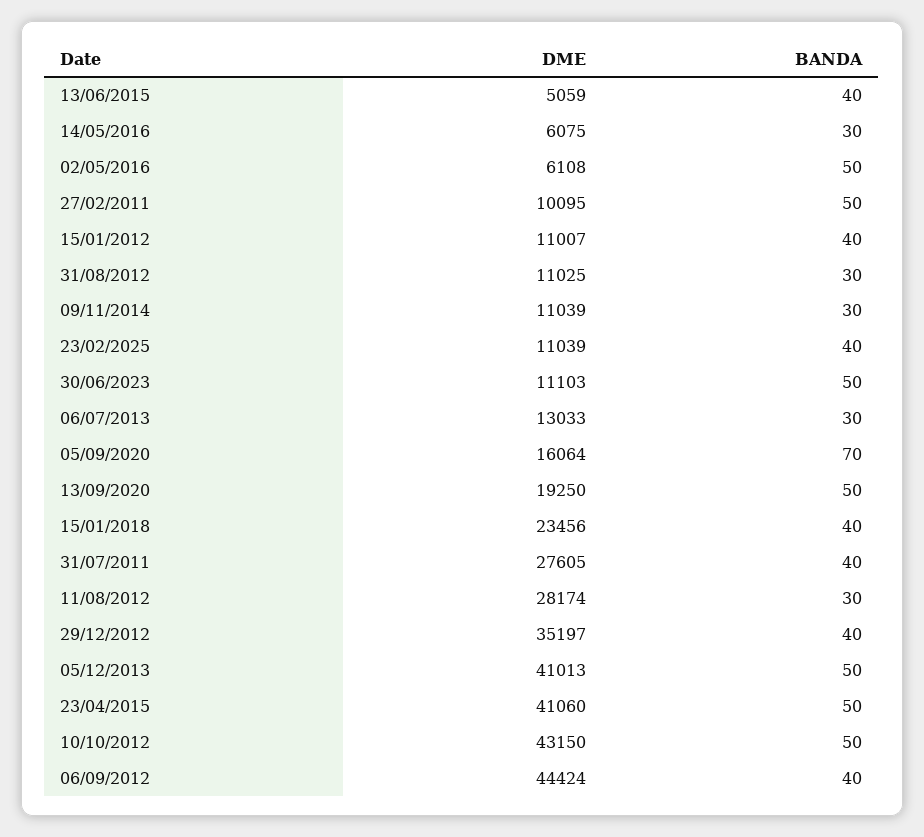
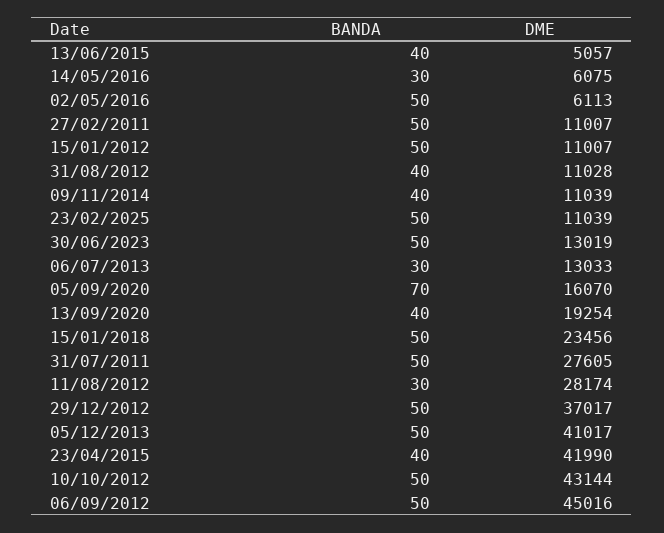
  {
    "DME": {
-     "13/06/2015": 5059,
+     "13/06/2015": 5057,
      "14/05/2016": 6075,
-     "02/05/2016": 6108,
+     "02/05/2016": 6113,
-     "27/02/2011": 10095,
+     "27/02/2011": 11007,
      "15/01/2012": 11007,
-     "31/08/2012": 11025,
+     "31/08/2012": 11028,
      "09/11/2014": 11039,
      "23/02/2025": 11039,
-     "30/06/2023": 11103,
+     "30/06/2023": 13019,
      "06/07/2013": 13033,
-     "05/09/2020": 16064,
+     "05/09/2020": 16070,
-     "13/09/2020": 19250,
+     "13/09/2020": 19254,
      "15/01/2018": 23456,
      "31/07/2011": 27605,
      "11/08/2012": 28174,
-     "29/12/2012": 35197,
+     "29/12/2012": 37017,
-     "05/12/2013": 41013,
+     "05/12/2013": 41017,
-     "23/04/2015": 41060,
+     "23/04/2015": 41990,
-     "10/10/2012": 43150,
+     "10/10/2012": 43144,
-     "06/09/2012": 44424
+     "06/09/2012": 45016
    },
    "BANDA": {
      "13/06/2015": 40,
      "14/05/2016": 30,
      "02/05/2016": 50,
      "27/02/2011": 50,
-     "15/01/2012": 40,
+     "15/01/2012": 50,
-     "31/08/2012": 30,
+     "31/08/2012": 40,
-     "09/11/2014": 30,
+     "09/11/2014": 40,
-     "23/02/2025": 40,
+     "23/02/2025": 50,
      "30/06/2023": 50,
      "06/07/2013": 30,
      "05/09/2020": 70,
-     "13/09/2020": 50,
+     "13/09/2020": 40,
-     "15/01/2018": 40,
+     "15/01/2018": 50,
-     "31/07/2011": 40,
+     "31/07/2011": 50,
      "11/08/2012": 30,
-     "29/12/2012": 40,
+     "29/12/2012": 50,
      "05/12/2013": 50,
-     "23/04/2015": 50,
+     "23/04/2015": 40,
      "10/10/2012": 50,
-     "06/09/2012": 40
+     "06/09/2012": 50
    }
  }

